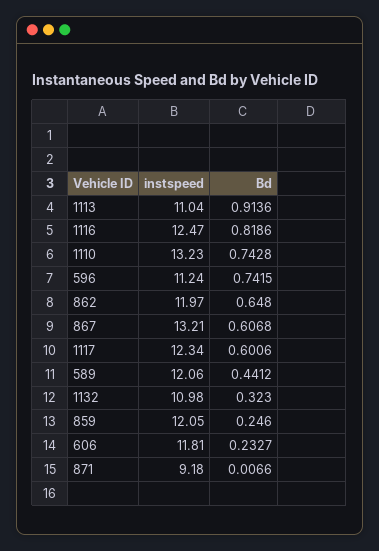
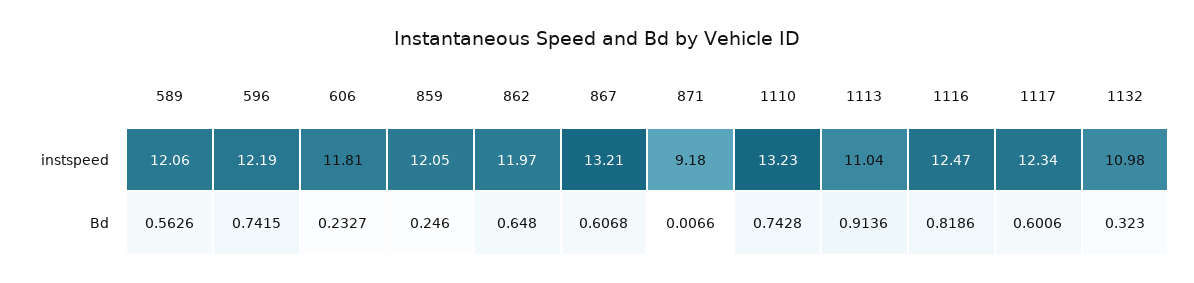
  {
    "instspeed": {
      "1113": 11.04,
      "1116": 12.47,
      "1110": 13.23,
-     "596": 11.24,
+     "596": 12.19,
      "862": 11.97,
      "867": 13.21,
      "1117": 12.34,
      "589": 12.06,
      "1132": 10.98,
      "859": 12.05,
      "606": 11.81,
      "871": 9.18
    },
    "Bd": {
      "1113": 0.9136,
      "1116": 0.8186,
      "1110": 0.7428,
      "596": 0.7415,
      "862": 0.648,
      "867": 0.6068,
      "1117": 0.6006,
-     "589": 0.4412,
+     "589": 0.5626,
      "1132": 0.323,
      "859": 0.246,
      "606": 0.2327,
      "871": 0.0066
    }
  }

